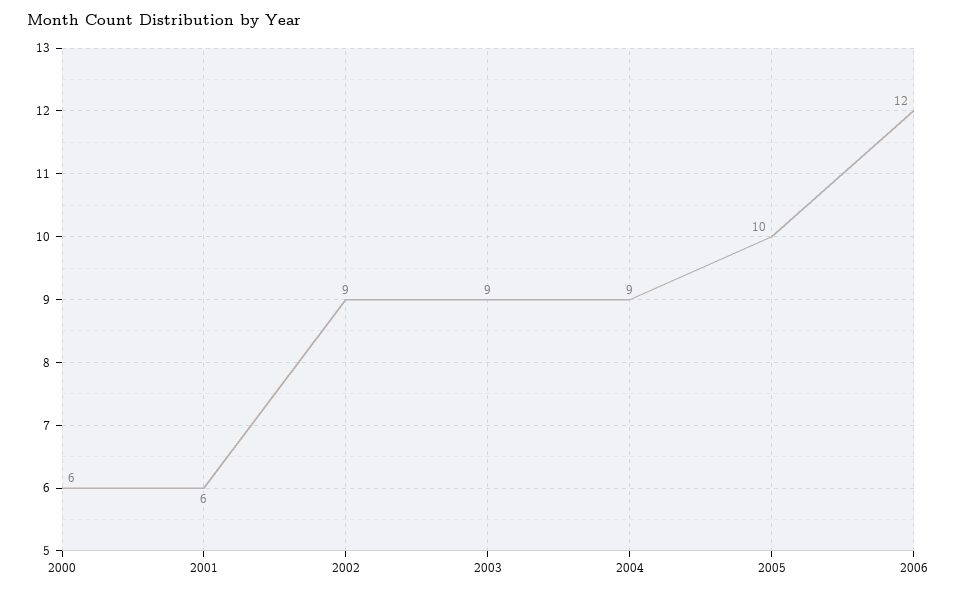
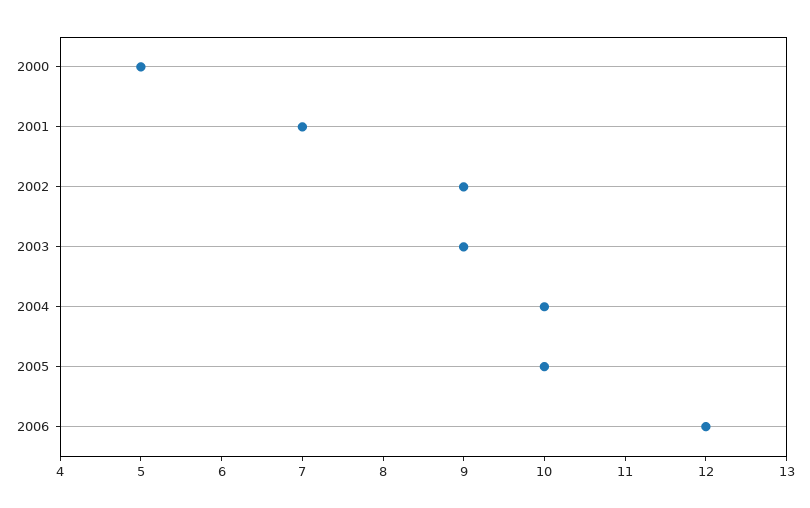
  {
-   "2000": 6,
+   "2000": 5,
-   "2001": 6,
+   "2001": 7,
    "2002": 9,
    "2003": 9,
-   "2004": 9,
+   "2004": 10,
    "2005": 10,
    "2006": 12
  }

